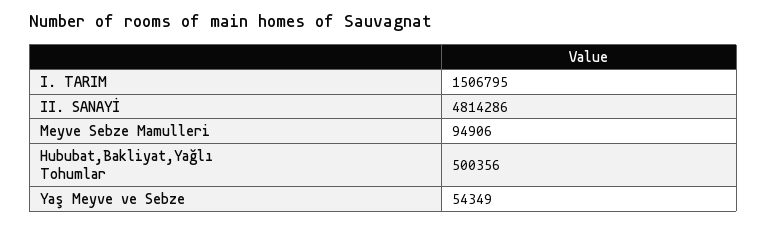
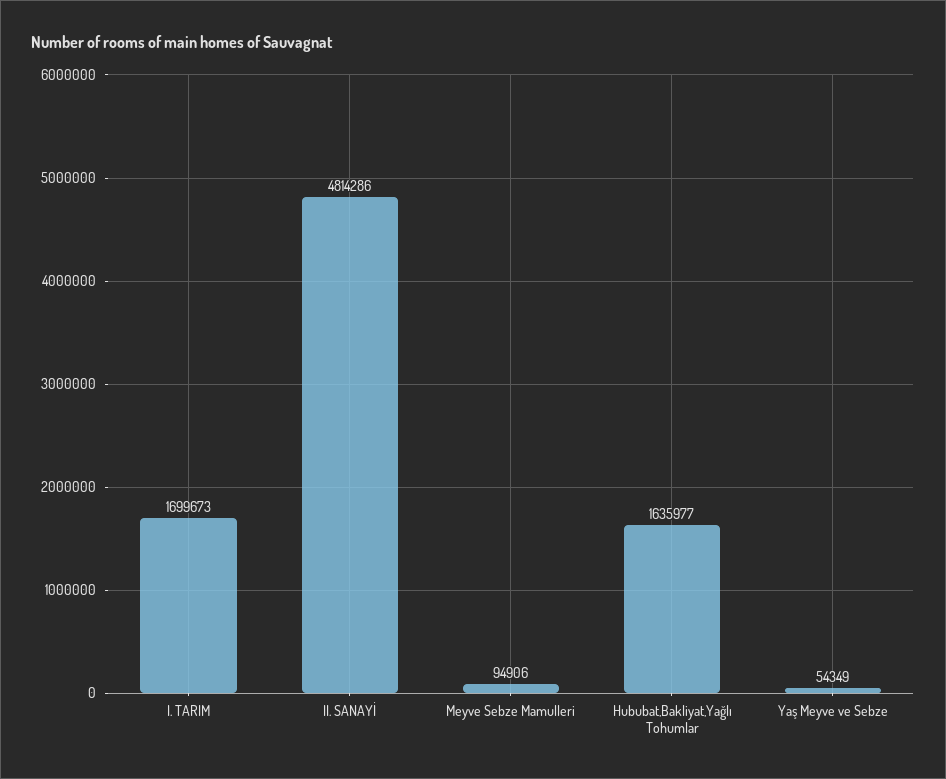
  {
-   "I. TARIM": 1506795,
+   "I. TARIM": 1699673,
    "II. SANAYİ": 4814286,
    "Meyve Sebze Mamulleri": 94906,
-   "Hububat,Bakliyat,Yağlı Tohumlar": 500356,
+   "Hububat,Bakliyat,Yağlı Tohumlar": 1635977,
    "Yaş Meyve ve Sebze": 54349
  }

